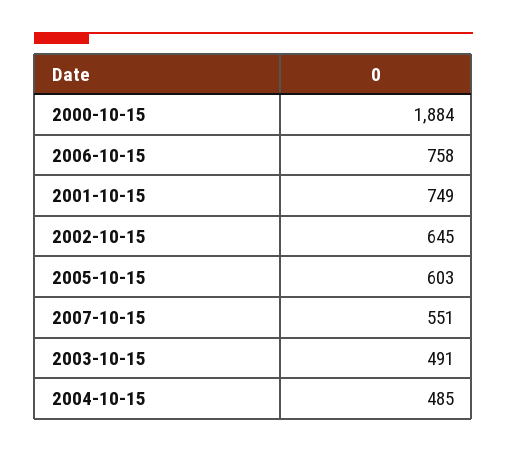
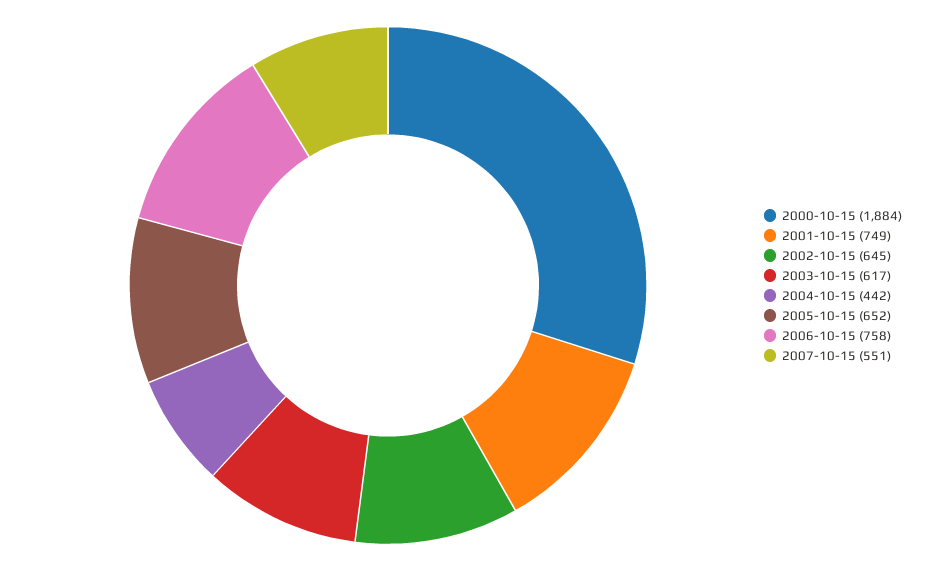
  {
    "2000-10-15": 1884,
    "2006-10-15": 758,
    "2001-10-15": 749,
    "2002-10-15": 645,
-   "2005-10-15": 603,
+   "2005-10-15": 652,
    "2007-10-15": 551,
-   "2003-10-15": 491,
+   "2003-10-15": 617,
-   "2004-10-15": 485
+   "2004-10-15": 442
  }

